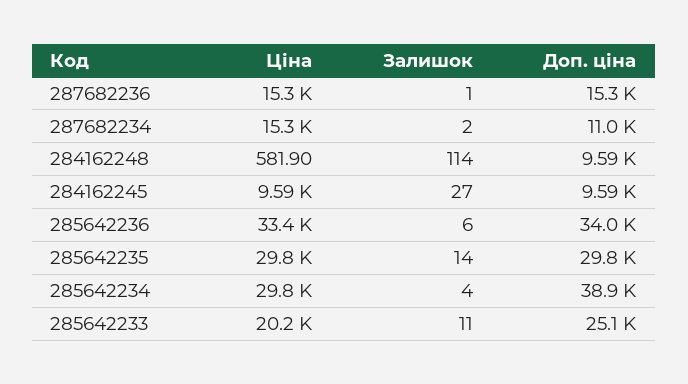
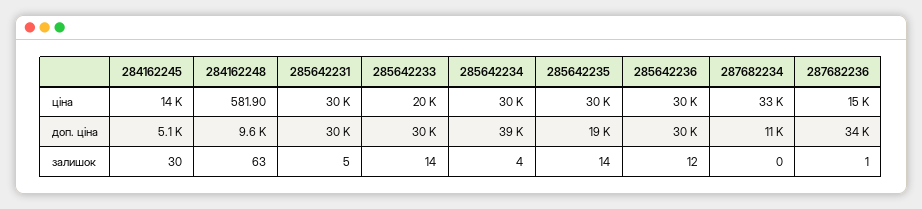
  {
    "Ціна": {
      "287682236": 15300,
-     "287682234": 15300,
+     "287682234": 33000,
      "284162248": 581.9,
-     "284162245": 9590,
+     "284162245": 14000,
-     "285642236": 33400,
+     "285642236": 30000,
      "285642235": 29800,
      "285642234": 29800,
-     "285642233": 20200
+     "285642233": 20200,
+     "285642231": 30000
    },
    "Залишок": {
      "287682236": 1,
-     "287682234": 2,
+     "287682234": 0,
-     "284162248": 114,
+     "284162248": 63,
-     "284162245": 27,
+     "284162245": 30,
-     "285642236": 6,
+     "285642236": 12,
      "285642235": 14,
      "285642234": 4,
-     "285642233": 11
+     "285642233": 14,
+     "285642231": 5
    },
    "Доп. ціна": {
-     "287682236": 15300,
+     "287682236": 34000,
      "287682234": 11000,
      "284162248": 9590,
-     "284162245": 9590,
+     "284162245": 5100,
-     "285642236": 34000,
+     "285642236": 30000,
-     "285642235": 29800,
+     "285642235": 19000,
      "285642234": 38900,
-     "285642233": 25100
+     "285642233": 30000,
+     "285642231": 30000
    }
  }

